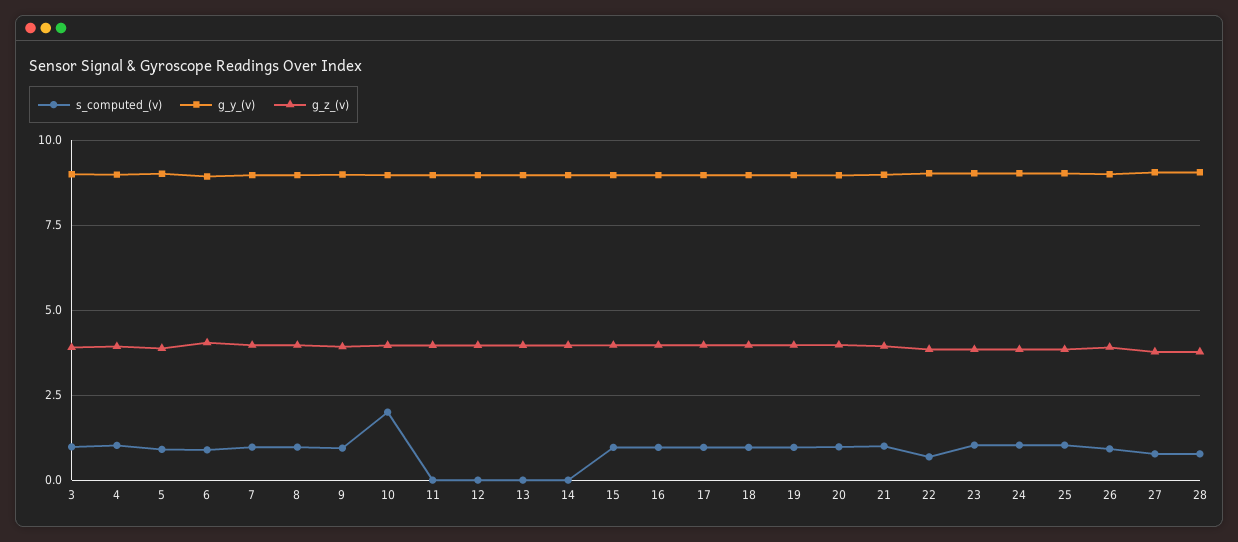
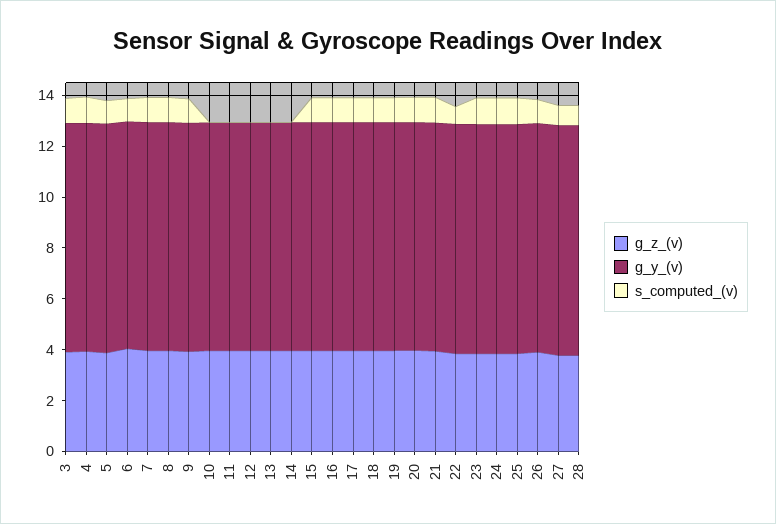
  {
    "s_computed_(v)": {
      "3": 1,
      "4": 1,
      "5": 1,
      "6": 1,
      "7": 1,
      "8": 1,
      "9": 1,
-     "10": 2,
+     "10": 0,
      "11": 0,
      "12": 0,
      "13": 0,
      "14": 0,
      "15": 1,
      "16": 1,
      "17": 1,
      "18": 1,
      "19": 1,
      "20": 1,
      "21": 1,
      "22": 0.75,
      "23": 1,
      "24": 1,
      "25": 1,
      "26": 1,
      "27": 0.75,
      "28": 0.75
    },
    "g_y_(v)": {
      "3": 9,
      "4": 9,
      "5": 9,
      "6": 9,
      "7": 9,
      "8": 9,
      "9": 9,
      "10": 9,
      "11": 9,
      "12": 9,
      "13": 9,
      "14": 9,
      "15": 9,
      "16": 9,
      "17": 9,
      "18": 9,
      "19": 9,
      "20": 9,
      "21": 9,
      "22": 9,
      "23": 9,
      "24": 9,
      "25": 9,
      "26": 9,
      "27": 9,
      "28": 9
    },
    "g_z_(v)": {
      "3": 4,
      "4": 4,
      "5": 4,
      "6": 4,
      "7": 4,
      "8": 4,
      "9": 4,
      "10": 4,
      "11": 4,
      "12": 4,
      "13": 4,
      "14": 4,
      "15": 4,
      "16": 4,
      "17": 4,
      "18": 4,
      "19": 4,
      "20": 4,
      "21": 4,
      "22": 3.75,
      "23": 3.75,
      "24": 3.75,
      "25": 3.75,
      "26": 4,
      "27": 3.75,
      "28": 3.75
    }
  }

